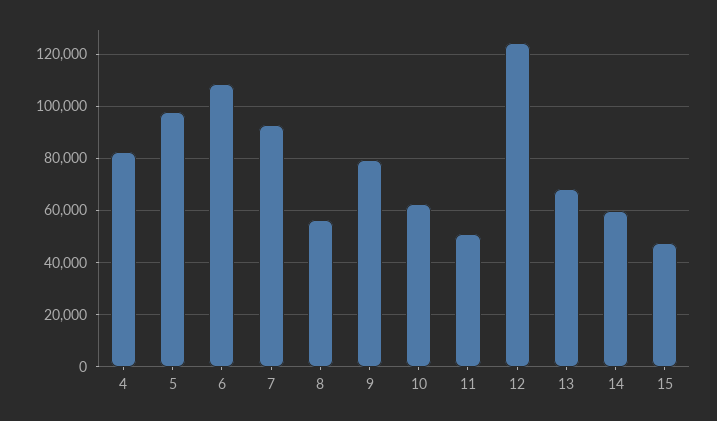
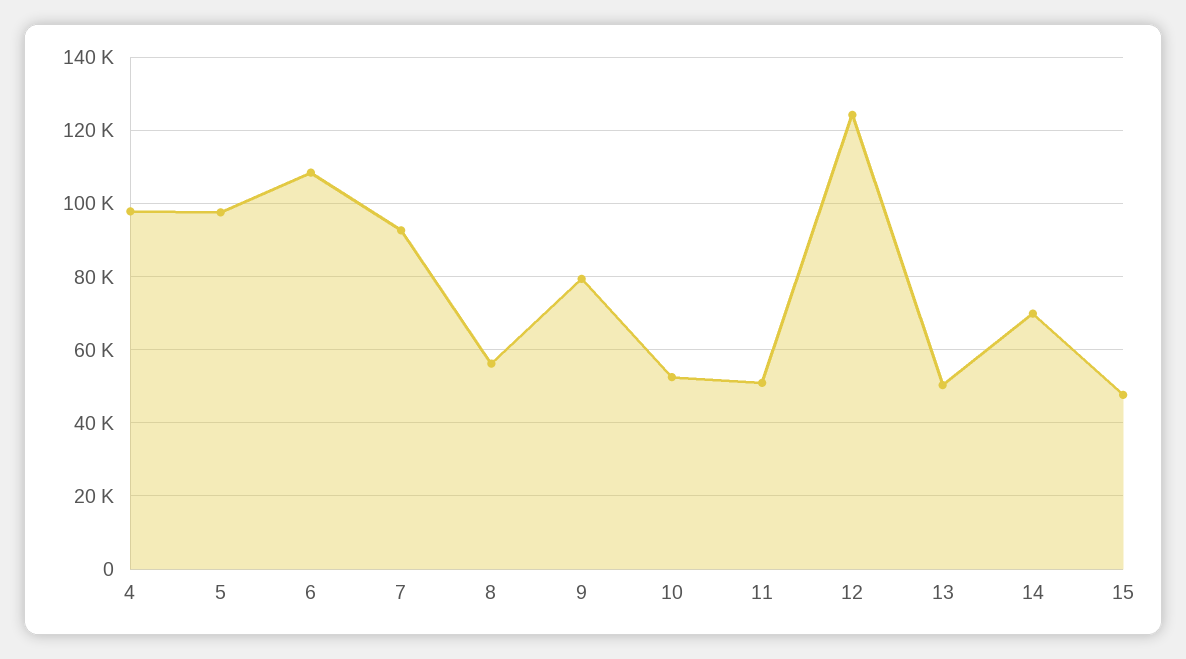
  {
-   "4": 82500,
+   "4": 98000,
    "5": 98000,
    "6": 108000,
    "7": 92000,
    "8": 56000,
    "9": 80000,
-   "10": 62500,
+   "10": 52000,
    "11": 50000,
    "12": 124000,
-   "13": 67500,
+   "13": 50000,
-   "14": 60000,
+   "14": 70000,
    "15": 48000
  }

